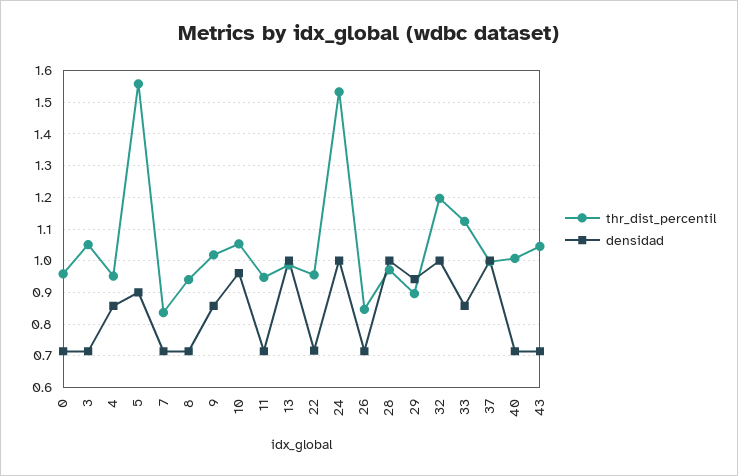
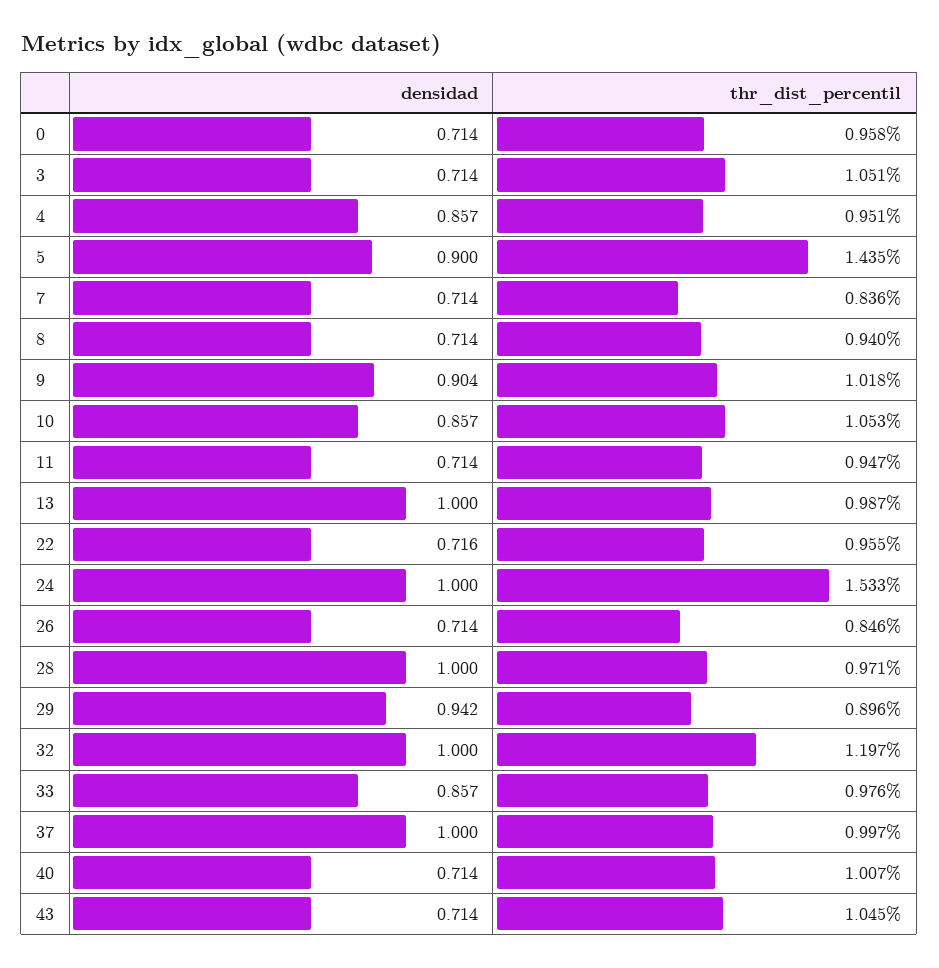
  {
    "thr_dist_percentil": {
      "0": 0.958,
      "3": 1.051,
      "4": 0.951,
-     "5": 1.56,
+     "5": 1.435,
      "7": 0.836,
      "8": 0.94,
      "9": 1.018,
      "10": 1.053,
      "11": 0.947,
      "13": 0.987,
      "22": 0.955,
      "24": 1.533,
      "26": 0.846,
      "28": 0.971,
      "29": 0.896,
      "32": 1.197,
-     "33": 1.12,
+     "33": 0.976,
      "37": 0.997,
      "40": 1.007,
      "43": 1.045
    },
    "densidad": {
      "0": 0.714,
      "3": 0.714,
      "4": 0.857,
      "5": 0.9,
      "7": 0.714,
      "8": 0.714,
-     "9": 0.86,
+     "9": 0.904,
-     "10": 0.96,
+     "10": 0.857,
      "11": 0.714,
      "13": 1,
      "22": 0.716,
      "24": 1,
      "26": 0.714,
      "28": 1,
      "29": 0.942,
      "32": 1,
      "33": 0.857,
      "37": 1,
      "40": 0.714,
      "43": 0.714
    }
  }

